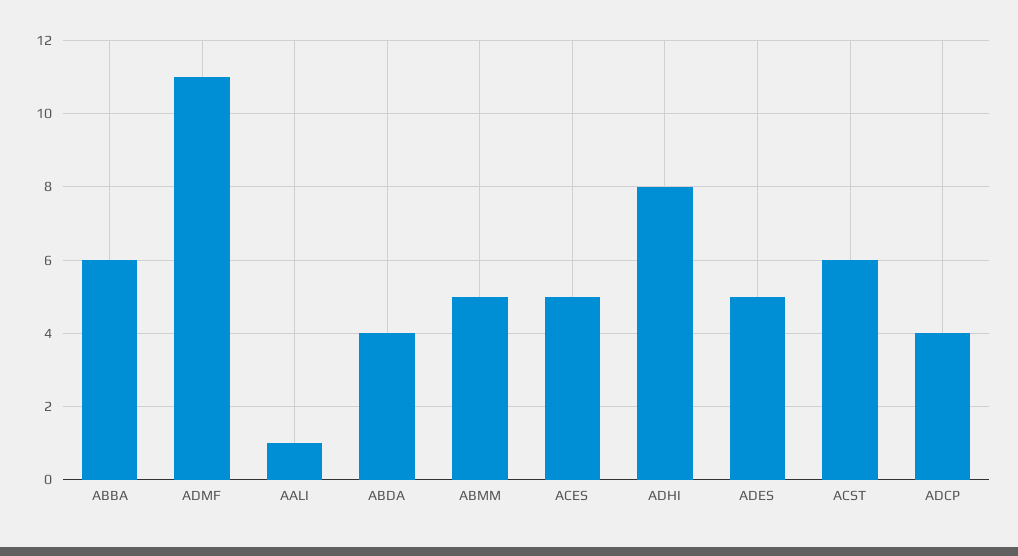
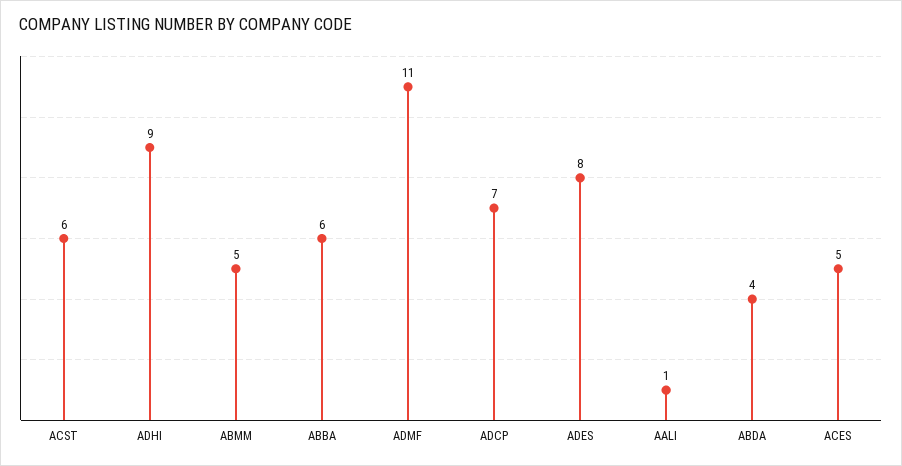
  {
    "ABBA": 6,
    "ADMF": 11,
    "AALI": 1,
    "ABDA": 4,
    "ABMM": 5,
    "ACES": 5,
-   "ADHI": 8,
+   "ADHI": 9,
-   "ADES": 5,
+   "ADES": 8,
    "ACST": 6,
-   "ADCP": 4
+   "ADCP": 7
  }

